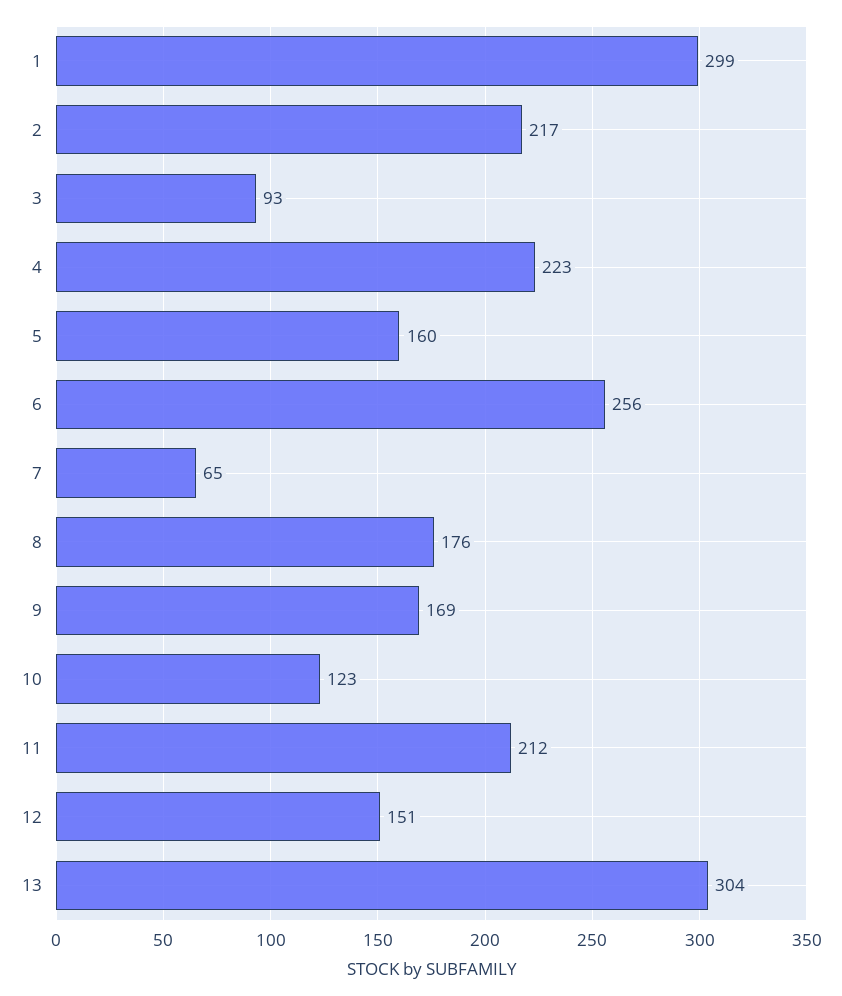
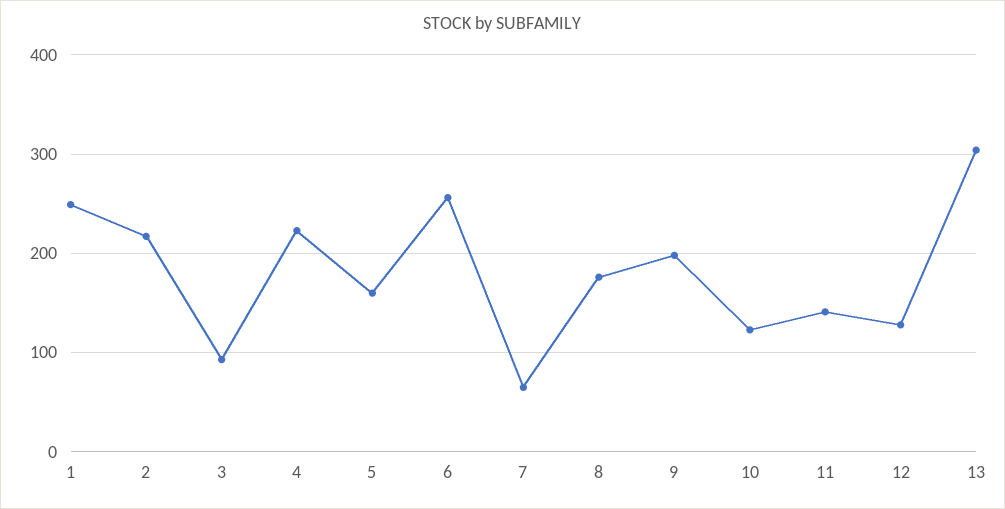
  {
-   "1": 299,
+   "1": 250,
    "2": 217,
    "3": 93,
    "4": 223,
    "5": 160,
    "6": 256,
    "7": 65,
    "8": 176,
-   "9": 169,
+   "9": 200,
    "10": 123,
-   "11": 212,
+   "11": 140,
-   "12": 151,
+   "12": 130,
    "13": 304
  }

